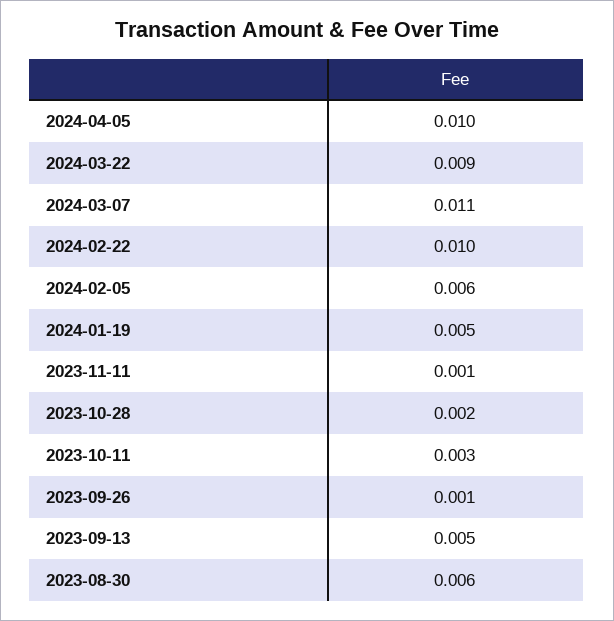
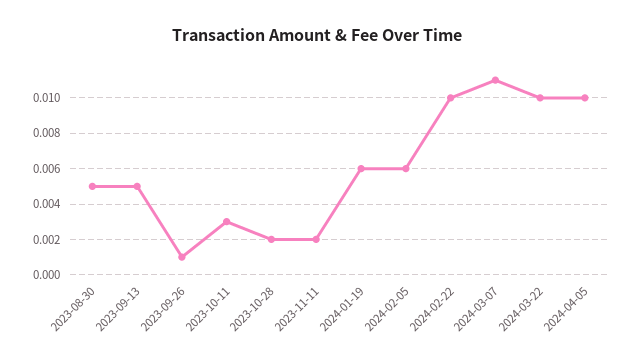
  {
    "2024-04-05": 0.01,
-   "2024-03-22": 0.009,
+   "2024-03-22": 0.01,
    "2024-03-07": 0.011,
    "2024-02-22": 0.01,
    "2024-02-05": 0.006,
-   "2024-01-19": 0.005,
+   "2024-01-19": 0.006,
-   "2023-11-11": 0.001,
+   "2023-11-11": 0.002,
    "2023-10-28": 0.002,
    "2023-10-11": 0.003,
    "2023-09-26": 0.001,
    "2023-09-13": 0.005,
-   "2023-08-30": 0.006
+   "2023-08-30": 0.005
  }

